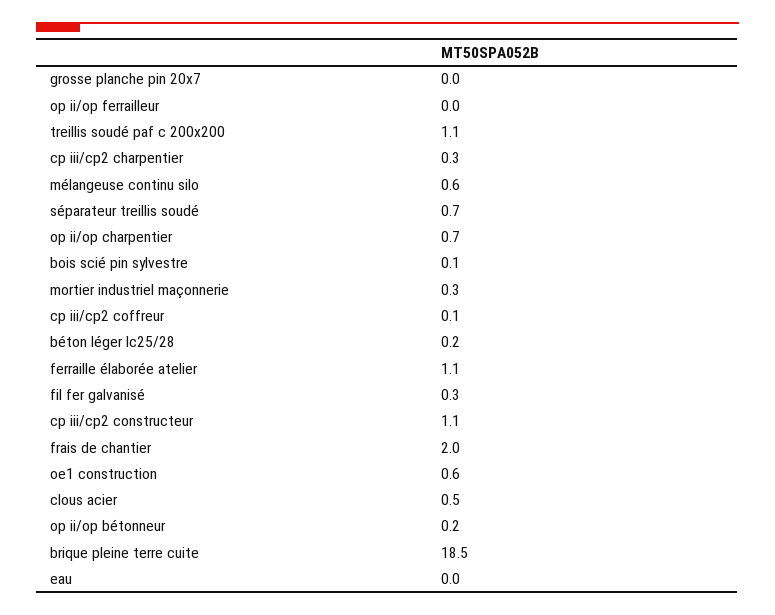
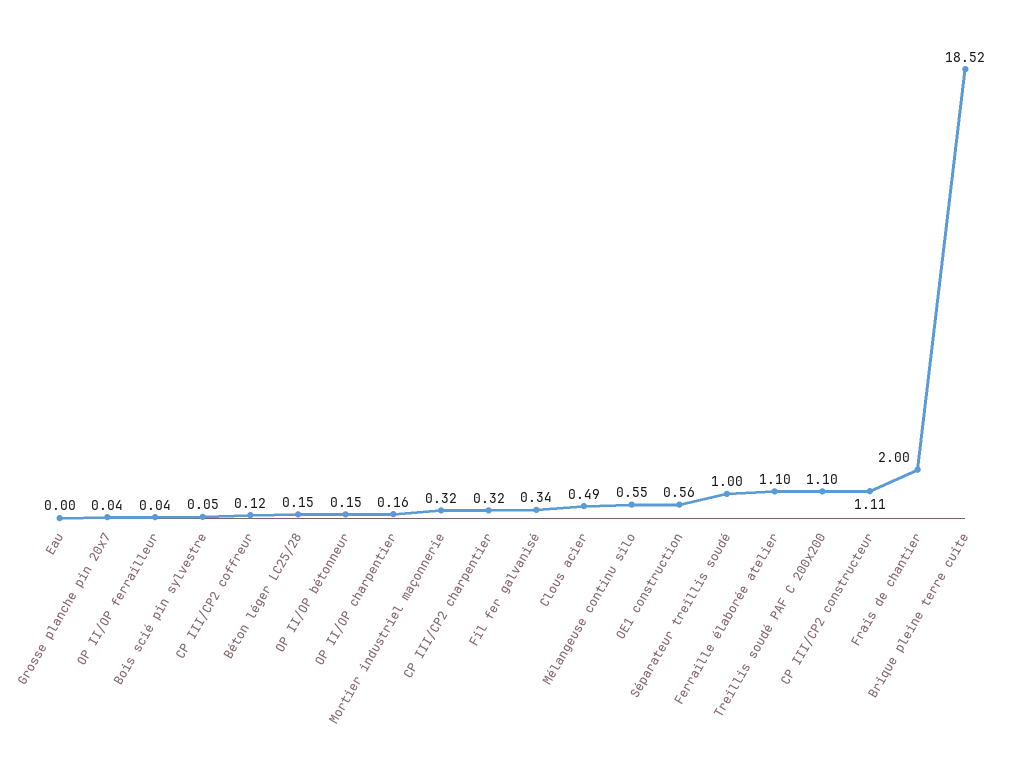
  {
    "grosse planche pin 20x7": 0.04,
    "op ii/op ferrailleur": 0.04,
    "treillis soudé paf c 200x200": 1.1,
    "cp iii/cp2 charpentier": 0.32,
    "mélangeuse continu silo": 0.55,
-   "séparateur treillis soudé": 0.7,
+   "séparateur treillis soudé": 1,
-   "op ii/op charpentier": 0.7,
+   "op ii/op charpentier": 0.16,
    "bois scié pin sylvestre": 0.05,
    "mortier industriel maçonnerie": 0.32,
    "cp iii/cp2 coffreur": 0.12,
    "béton léger lc25/28": 0.15,
    "ferraille élaborée atelier": 1.1,
    "fil fer galvanisé": 0.34,
    "cp iii/cp2 constructeur": 1.11,
    "frais de chantier": 2,
    "oe1 construction": 0.56,
    "clous acier": 0.49,
    "op ii/op bétonneur": 0.15,
    "brique pleine terre cuite": 18.52,
    "eau": 0
  }

